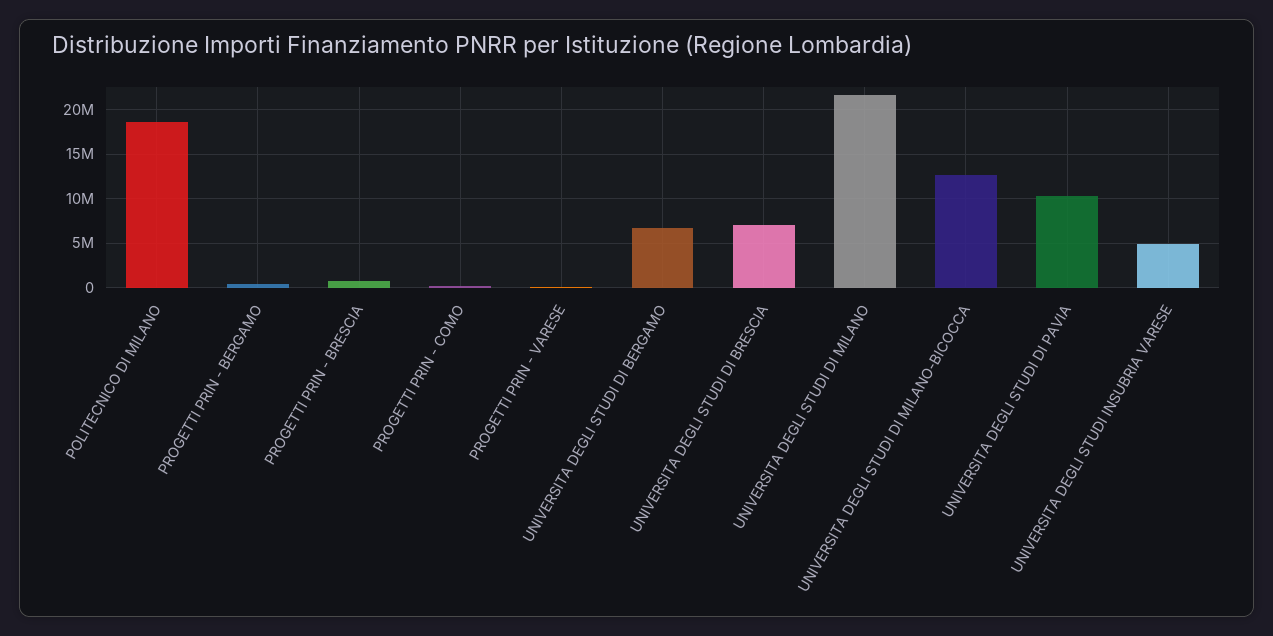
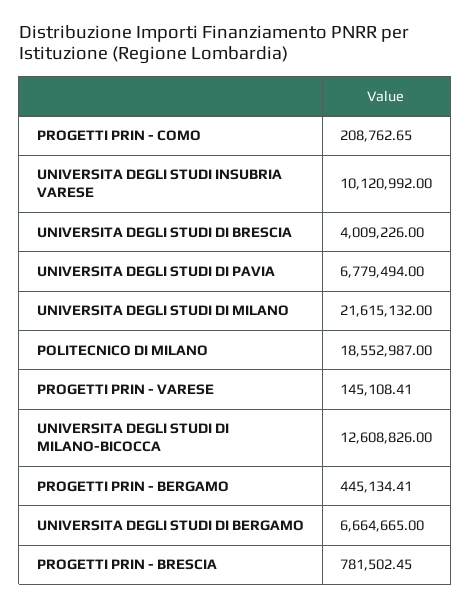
  {
    "POLITECNICO DI MILANO": 18552987,
    "PROGETTI PRIN - BERGAMO": 445134.41,
    "PROGETTI PRIN - BRESCIA": 781502.45,
    "PROGETTI PRIN - COMO": 208762.65,
    "PROGETTI PRIN - VARESE": 145108.41,
    "UNIVERSITA DEGLI STUDI DI BERGAMO": 6664665,
-   "UNIVERSITA DEGLI STUDI DI BRESCIA": 7000000,
+   "UNIVERSITA DEGLI STUDI DI BRESCIA": 4009226,
    "UNIVERSITA DEGLI STUDI DI MILANO": 21615132,
    "UNIVERSITA DEGLI STUDI DI MILANO-BICOCCA": 12608826,
-   "UNIVERSITA DEGLI STUDI DI PAVIA": 10000000,
+   "UNIVERSITA DEGLI STUDI DI PAVIA": 6779494,
-   "UNIVERSITA DEGLI STUDI INSUBRIA VARESE": 5000000
+   "UNIVERSITA DEGLI STUDI INSUBRIA VARESE": 10120992
  }

